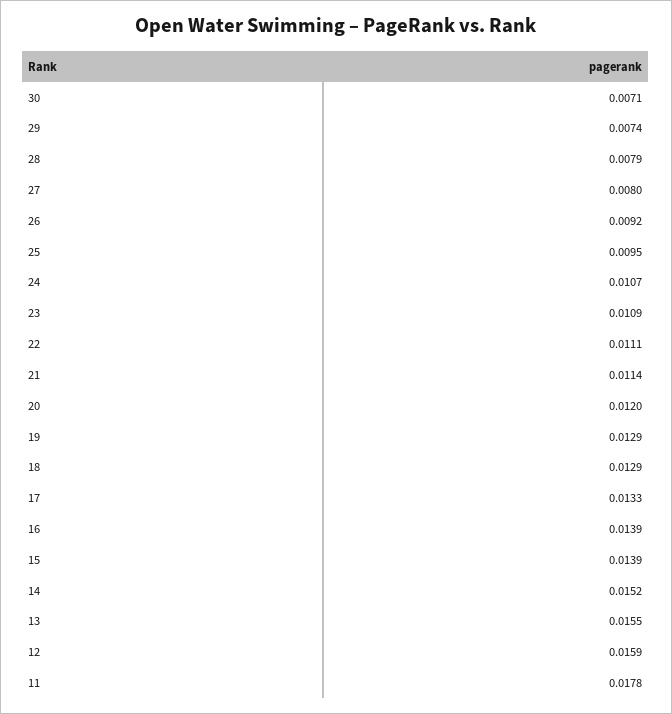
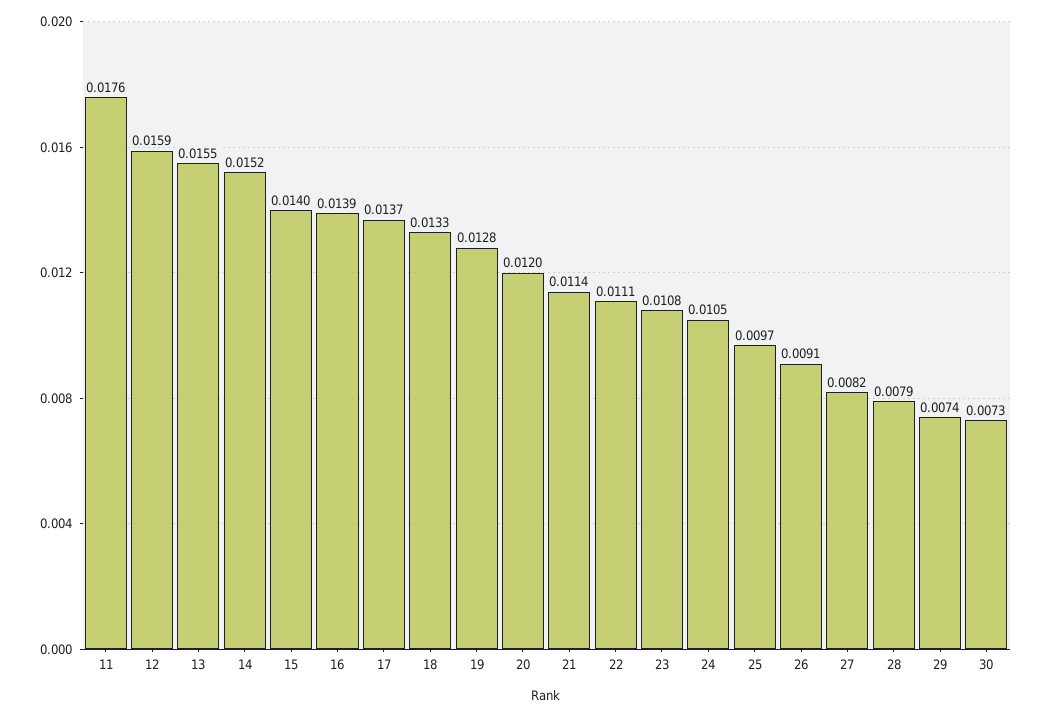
  {
-   "30": 0.0071,
+   "30": 0.0073,
    "29": 0.0074,
    "28": 0.0079,
-   "27": 0.008,
+   "27": 0.0082,
-   "26": 0.0092,
+   "26": 0.0091,
-   "25": 0.0095,
+   "25": 0.0097,
-   "24": 0.0107,
+   "24": 0.0105,
-   "23": 0.0109,
+   "23": 0.0108,
    "22": 0.0111,
    "21": 0.0114,
    "20": 0.012,
-   "19": 0.0129,
+   "19": 0.0128,
-   "18": 0.0129,
+   "18": 0.0133,
-   "17": 0.0133,
+   "17": 0.0137,
    "16": 0.0139,
-   "15": 0.0139,
+   "15": 0.014,
    "14": 0.0152,
    "13": 0.0155,
    "12": 0.0159,
-   "11": 0.0178
+   "11": 0.0176
  }

